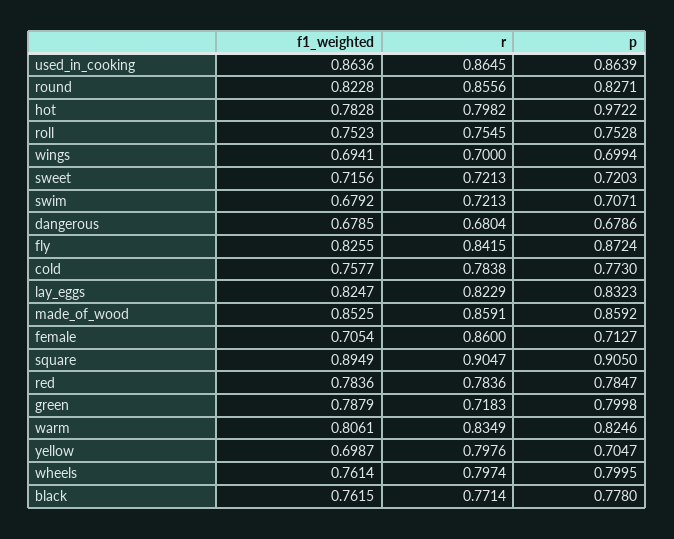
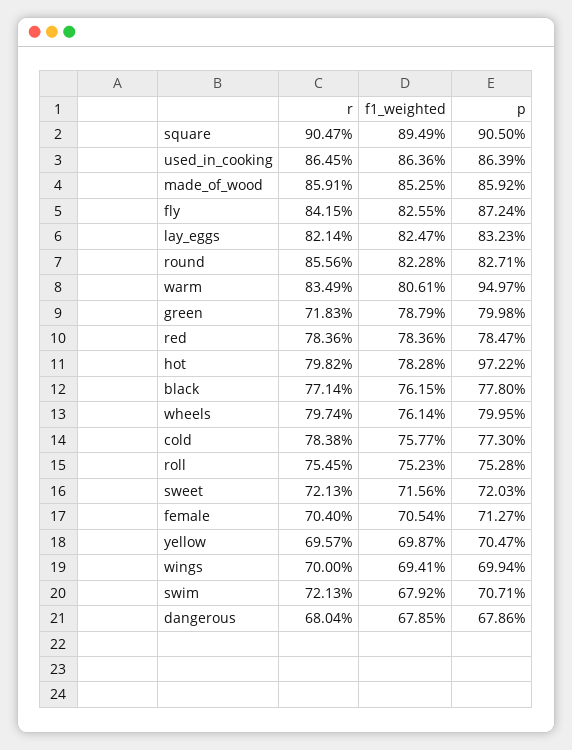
  {
    "f1_weighted": {
      "used_in_cooking": 0.8636,
      "round": 0.8228,
      "hot": 0.7828,
      "roll": 0.7523,
      "wings": 0.6941,
      "sweet": 0.7156,
      "swim": 0.6792,
      "dangerous": 0.6785,
      "fly": 0.8255,
      "cold": 0.7577,
      "lay_eggs": 0.8247,
      "made_of_wood": 0.8525,
      "female": 0.7054,
      "square": 0.8949,
      "red": 0.7836,
      "green": 0.7879,
      "warm": 0.8061,
      "yellow": 0.6987,
      "wheels": 0.7614,
      "black": 0.7615
    },
    "r": {
      "used_in_cooking": 0.8645,
      "round": 0.8556,
      "hot": 0.7982,
      "roll": 0.7545,
      "wings": 0.7,
      "sweet": 0.7213,
      "swim": 0.7213,
      "dangerous": 0.6804,
      "fly": 0.8415,
      "cold": 0.7838,
-     "lay_eggs": 0.8229,
+     "lay_eggs": 0.8214,
      "made_of_wood": 0.8591,
-     "female": 0.86,
+     "female": 0.704,
      "square": 0.9047,
      "red": 0.7836,
      "green": 0.7183,
      "warm": 0.8349,
-     "yellow": 0.7976,
+     "yellow": 0.6957,
      "wheels": 0.7974,
      "black": 0.7714
    },
    "p": {
      "used_in_cooking": 0.8639,
      "round": 0.8271,
      "hot": 0.9722,
      "roll": 0.7528,
      "wings": 0.6994,
      "sweet": 0.7203,
      "swim": 0.7071,
      "dangerous": 0.6786,
      "fly": 0.8724,
      "cold": 0.773,
      "lay_eggs": 0.8323,
      "made_of_wood": 0.8592,
      "female": 0.7127,
      "square": 0.905,
      "red": 0.7847,
      "green": 0.7998,
-     "warm": 0.8246,
+     "warm": 0.9497,
      "yellow": 0.7047,
      "wheels": 0.7995,
      "black": 0.778
    }
  }

